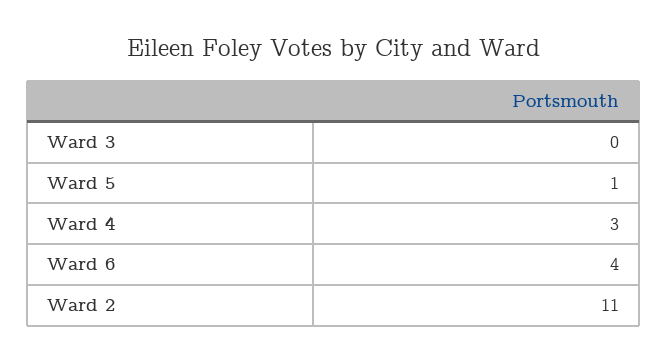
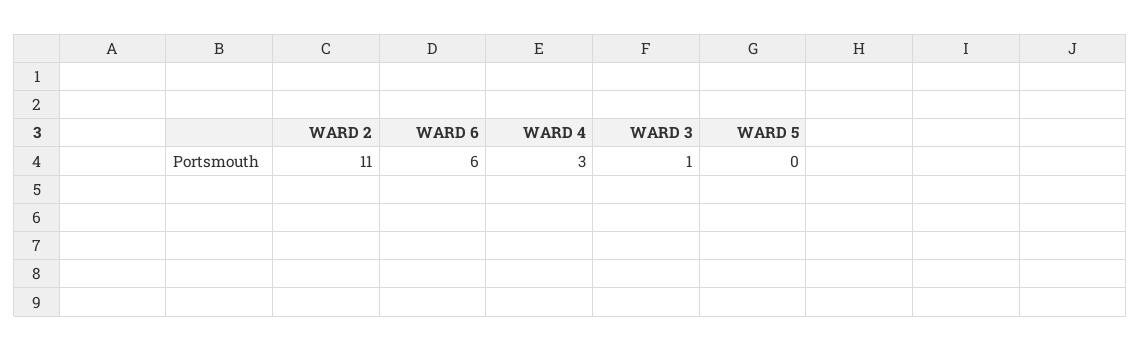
  {
-   "Ward 3": 0,
+   "Ward 3": 1,
-   "Ward 5": 1,
+   "Ward 5": 0,
    "Ward 4": 3,
-   "Ward 6": 4,
+   "Ward 6": 6,
    "Ward 2": 11
  }

